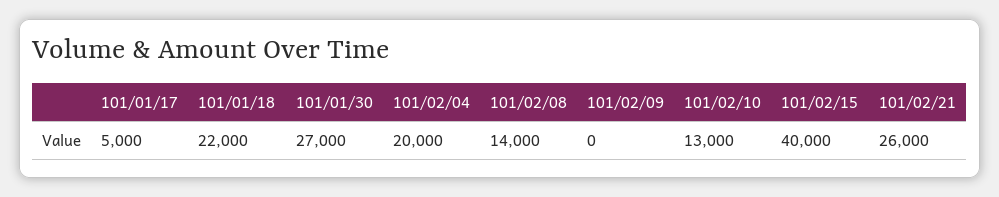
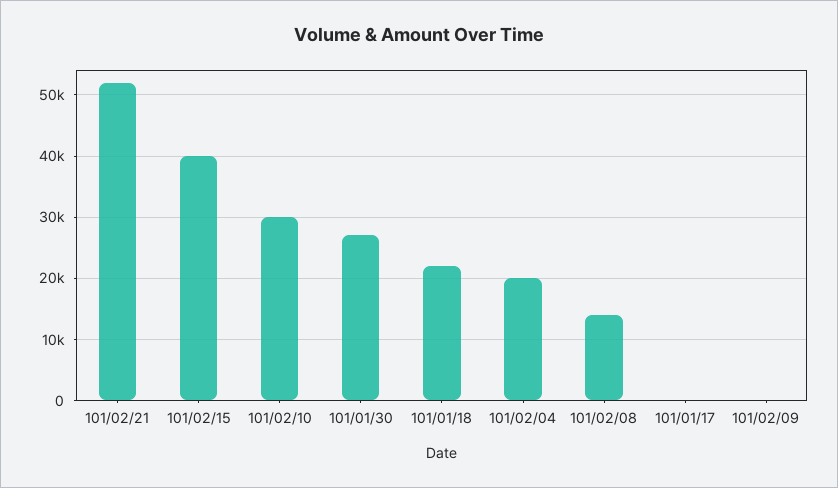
  {
-   "101/01/17": 5000,
+   "101/01/17": 0,
    "101/01/18": 22000,
    "101/01/30": 27000,
    "101/02/04": 20000,
    "101/02/08": 14000,
    "101/02/09": 0,
-   "101/02/10": 13000,
+   "101/02/10": 30000,
    "101/02/15": 40000,
-   "101/02/21": 26000
+   "101/02/21": 52000
  }

